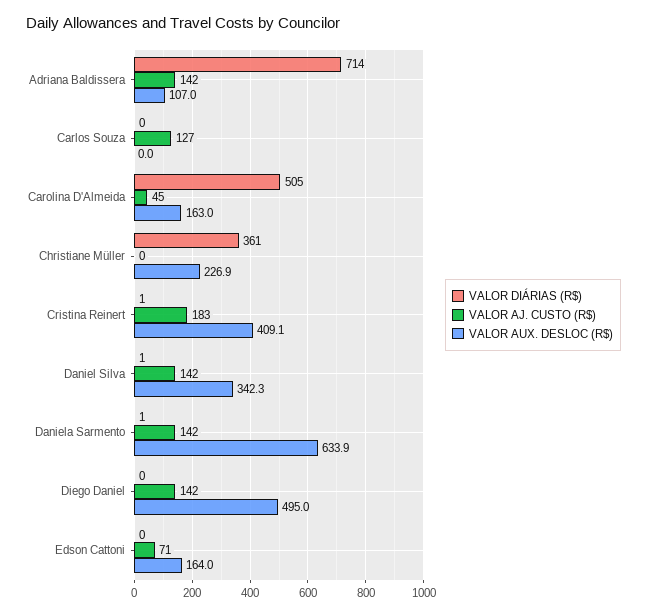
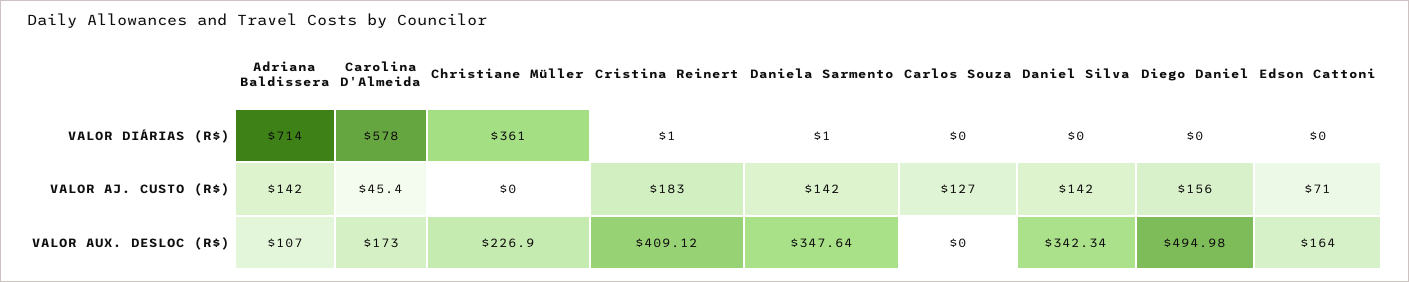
  {
    "VALOR DIÁRIAS (R$)": {
      "Adriana Baldissera": 714,
      "Carlos Souza": 0,
-     "Carolina D'Almeida": 505,
+     "Carolina D'Almeida": 578,
      "Christiane Müller": 361,
      "Cristina Reinert": 1,
-     "Daniel Silva": 1,
+     "Daniel Silva": 0,
      "Daniela Sarmento": 1,
      "Diego Daniel": 0,
      "Edson Cattoni": 0
    },
    "VALOR AJ. CUSTO (R$)": {
      "Adriana Baldissera": 142,
      "Carlos Souza": 127,
      "Carolina D'Almeida": 45.4,
      "Christiane Müller": 0,
      "Cristina Reinert": 183,
      "Daniel Silva": 142,
      "Daniela Sarmento": 142,
-     "Diego Daniel": 142,
+     "Diego Daniel": 156,
      "Edson Cattoni": 71
    },
    "VALOR AUX. DESLOC (R$)": {
      "Adriana Baldissera": 107,
      "Carlos Souza": 0,
-     "Carolina D'Almeida": 163,
+     "Carolina D'Almeida": 173,
      "Christiane Müller": 226.9,
      "Cristina Reinert": 409.12,
      "Daniel Silva": 342.34,
-     "Daniela Sarmento": 633.9,
+     "Daniela Sarmento": 347.64,
      "Diego Daniel": 494.98,
      "Edson Cattoni": 164
    }
  }

